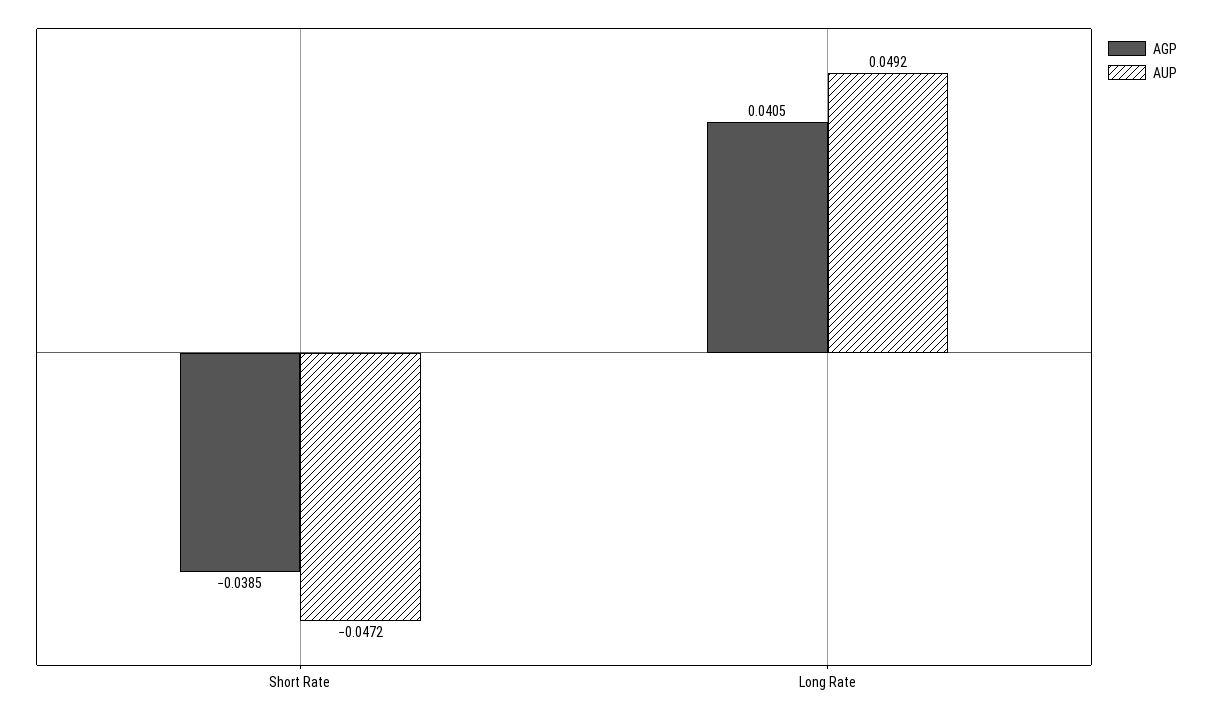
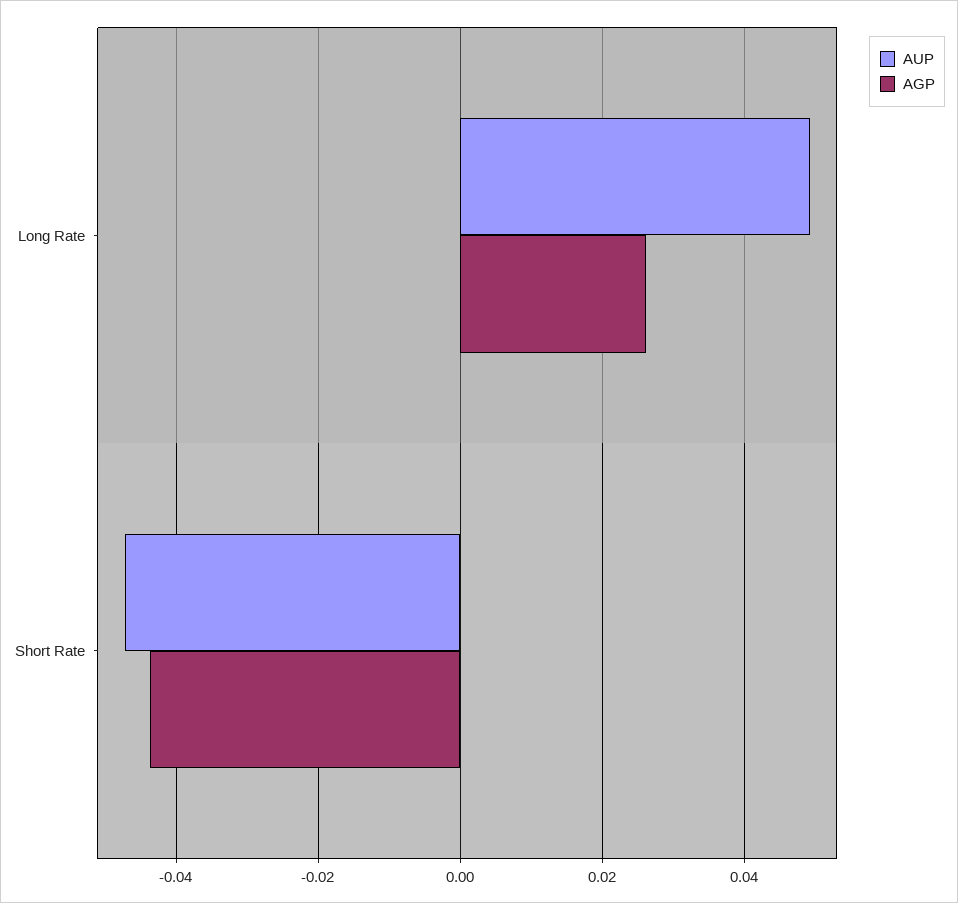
  {
    "AGP": {
-     "Short Rate": -0.0385,
+     "Short Rate": -0.044,
-     "Long Rate": 0.0405
+     "Long Rate": 0.026
    },
    "AUP": {
      "Short Rate": -0.0472,
      "Long Rate": 0.0492
    }
  }

